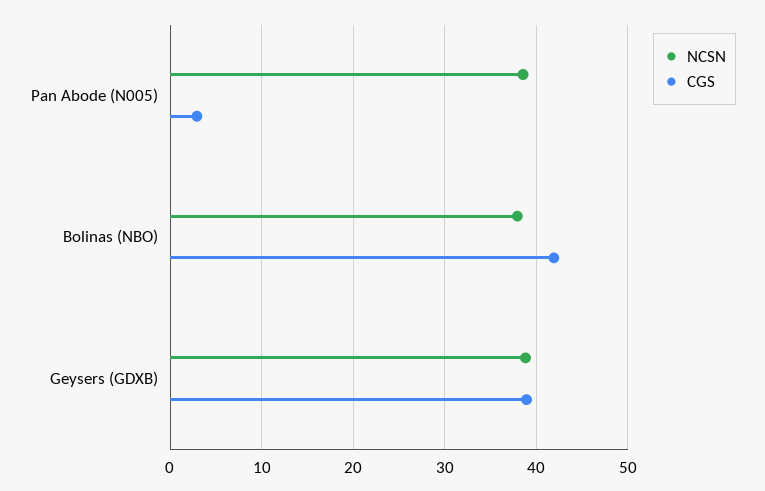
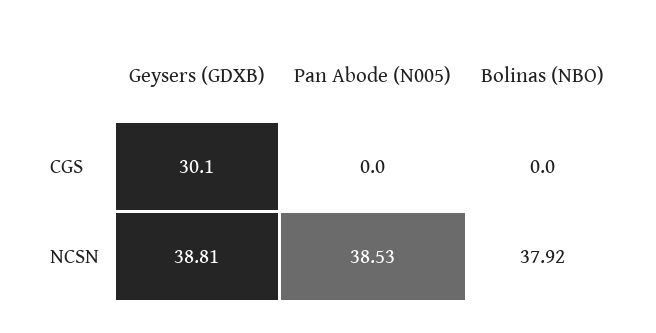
  {
    "NCSN": {
      "Pan Abode (N005)": 38.53,
      "Bolinas (NBO)": 37.92,
      "Geysers (GDXB)": 38.81
    },
    "CGS": {
-     "Pan Abode (N005)": 3,
+     "Pan Abode (N005)": 0,
-     "Bolinas (NBO)": 42,
+     "Bolinas (NBO)": 0,
-     "Geysers (GDXB)": 39
+     "Geysers (GDXB)": 30.1
    }
  }

